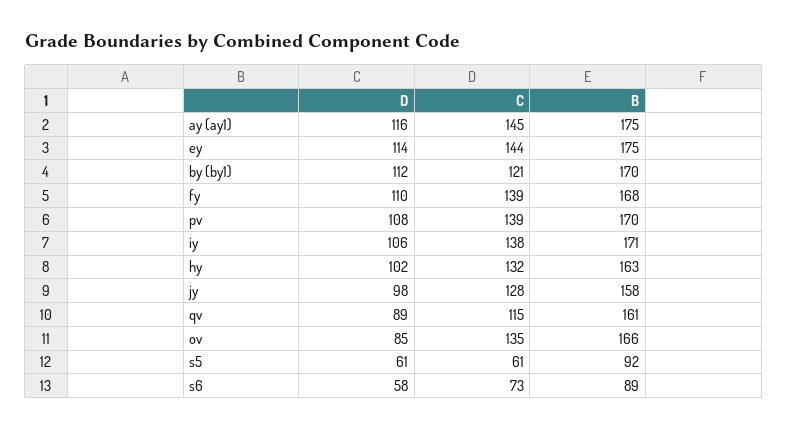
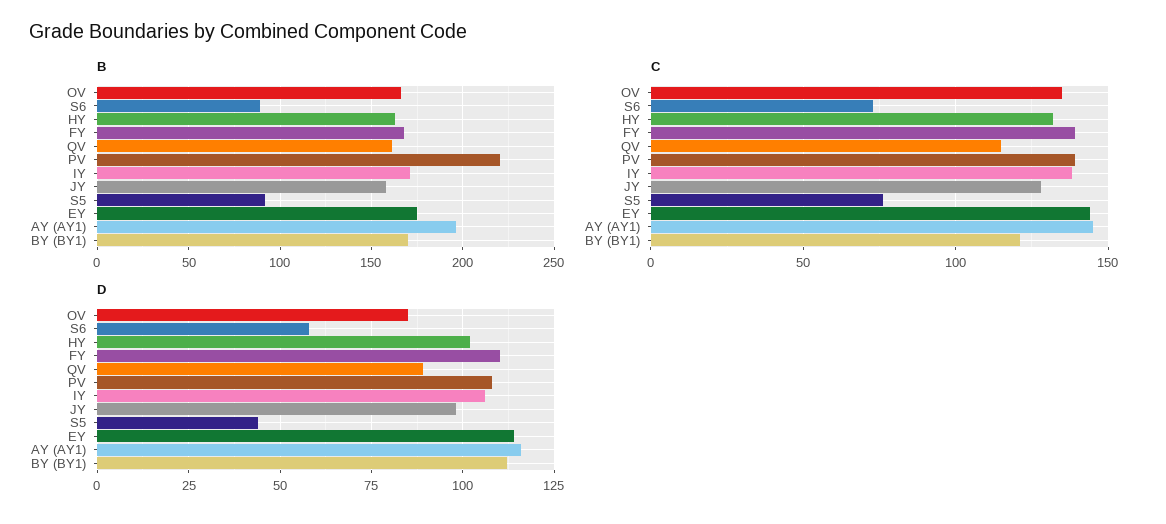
  {
    "D": {
      "ay (ay1)": 116,
      "ey": 114,
      "by (by1)": 112,
      "fy": 110,
      "pv": 108,
      "iy": 106,
      "hy": 102,
      "jy": 98,
      "qv": 89,
      "ov": 85,
-     "s5": 61,
+     "s5": 45,
      "s6": 58
    },
    "C": {
      "ay (ay1)": 145,
      "ey": 144,
      "by (by1)": 121,
      "fy": 139,
      "pv": 139,
      "iy": 138,
      "hy": 132,
      "jy": 128,
      "qv": 115,
      "ov": 135,
-     "s5": 61,
+     "s5": 75,
      "s6": 73
    },
    "B": {
-     "ay (ay1)": 175,
+     "ay (ay1)": 195,
      "ey": 175,
      "by (by1)": 170,
      "fy": 168,
-     "pv": 170,
+     "pv": 220,
      "iy": 171,
      "hy": 163,
      "jy": 158,
      "qv": 161,
      "ov": 166,
      "s5": 92,
      "s6": 89
    }
  }

